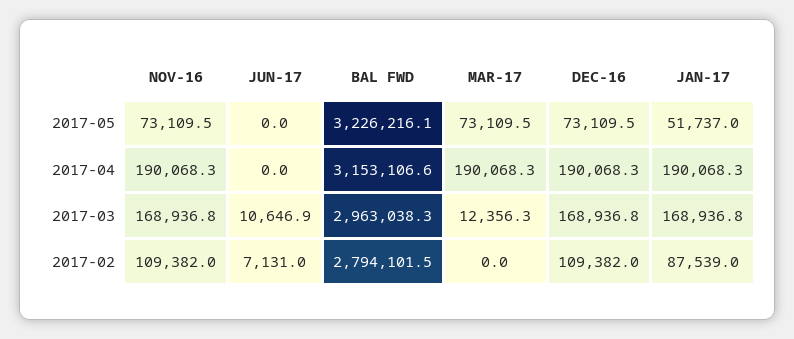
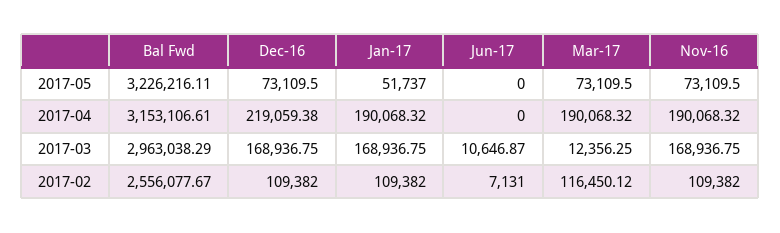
  {
    "NOV-16": {
      "2017-05": 73109.5,
      "2017-04": 190068.32,
      "2017-03": 168936.75,
      "2017-02": 109382
    },
    "JUN-17": {
      "2017-05": 0,
      "2017-04": 0,
      "2017-03": 10646.87,
      "2017-02": 7131
    },
    "BAL FWD": {
      "2017-05": 3226216.11,
      "2017-04": 3153106.61,
      "2017-03": 2963038.29,
-     "2017-02": 2794101.5
+     "2017-02": 2556077.67
    },
    "MAR-17": {
      "2017-05": 73109.5,
      "2017-04": 190068.32,
      "2017-03": 12356.25,
-     "2017-02": 0
+     "2017-02": 116450.12
    },
    "DEC-16": {
      "2017-05": 73109.5,
-     "2017-04": 190068.3,
+     "2017-04": 219059.38,
      "2017-03": 168936.75,
      "2017-02": 109382
    },
    "JAN-17": {
      "2017-05": 51737,
      "2017-04": 190068.32,
      "2017-03": 168936.75,
-     "2017-02": 87539
+     "2017-02": 109382
    }
  }

